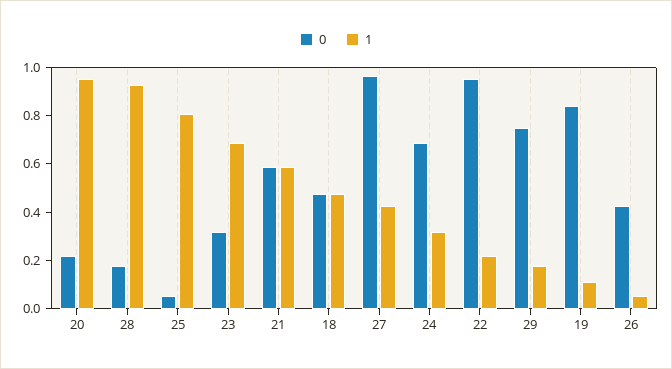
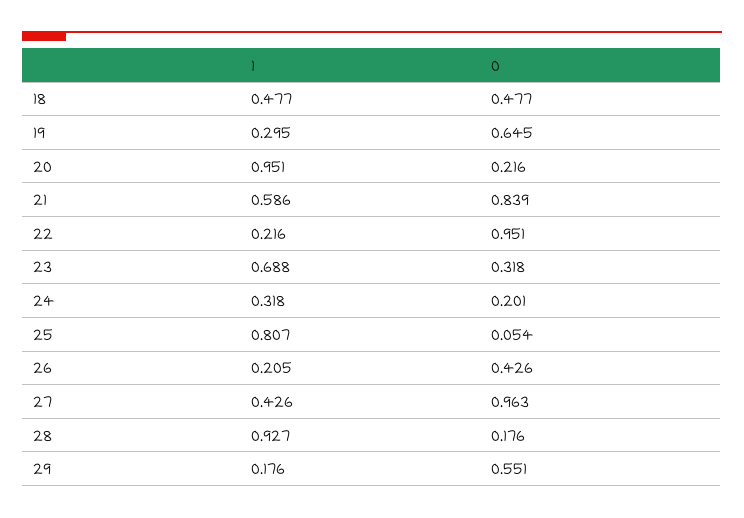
  {
    "0": {
      "20": 0.216,
      "28": 0.176,
      "25": 0.054,
      "23": 0.318,
-     "21": 0.6,
+     "21": 0.839,
      "18": 0.477,
      "27": 0.963,
-     "24": 0.7,
+     "24": 0.201,
      "22": 0.951,
-     "29": 0.75,
+     "29": 0.551,
-     "19": 0.85,
+     "19": 0.645,
      "26": 0.426
    },
    "1": {
      "20": 0.951,
      "28": 0.927,
      "25": 0.807,
      "23": 0.688,
      "21": 0.586,
      "18": 0.477,
      "27": 0.426,
      "24": 0.318,
      "22": 0.216,
      "29": 0.176,
-     "19": 0.1,
+     "19": 0.295,
-     "26": 0.05
+     "26": 0.205
    }
  }

